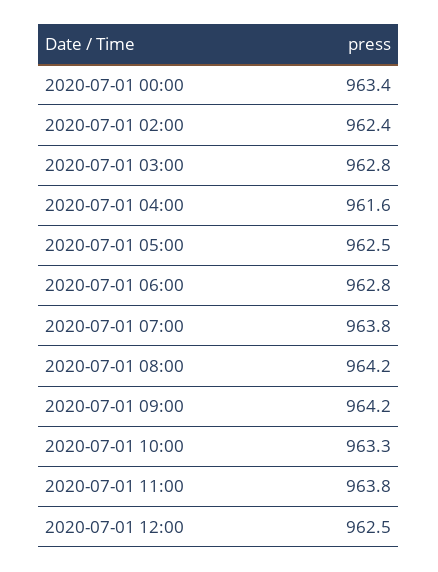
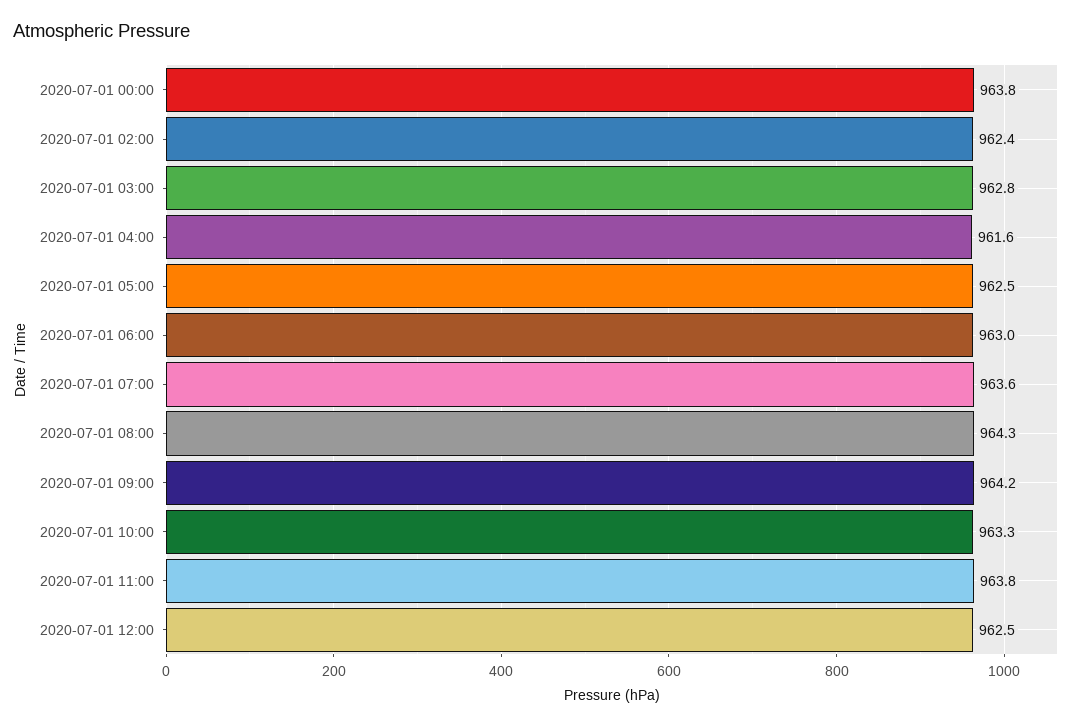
  {
-   "2020-07-01 00:00": 963.4,
+   "2020-07-01 00:00": 963.8,
    "2020-07-01 02:00": 962.4,
    "2020-07-01 03:00": 962.8,
    "2020-07-01 04:00": 961.6,
    "2020-07-01 05:00": 962.5,
-   "2020-07-01 06:00": 962.8,
+   "2020-07-01 06:00": 963,
-   "2020-07-01 07:00": 963.8,
+   "2020-07-01 07:00": 963.6,
-   "2020-07-01 08:00": 964.2,
+   "2020-07-01 08:00": 964.3,
    "2020-07-01 09:00": 964.2,
    "2020-07-01 10:00": 963.3,
    "2020-07-01 11:00": 963.8,
    "2020-07-01 12:00": 962.5
  }

